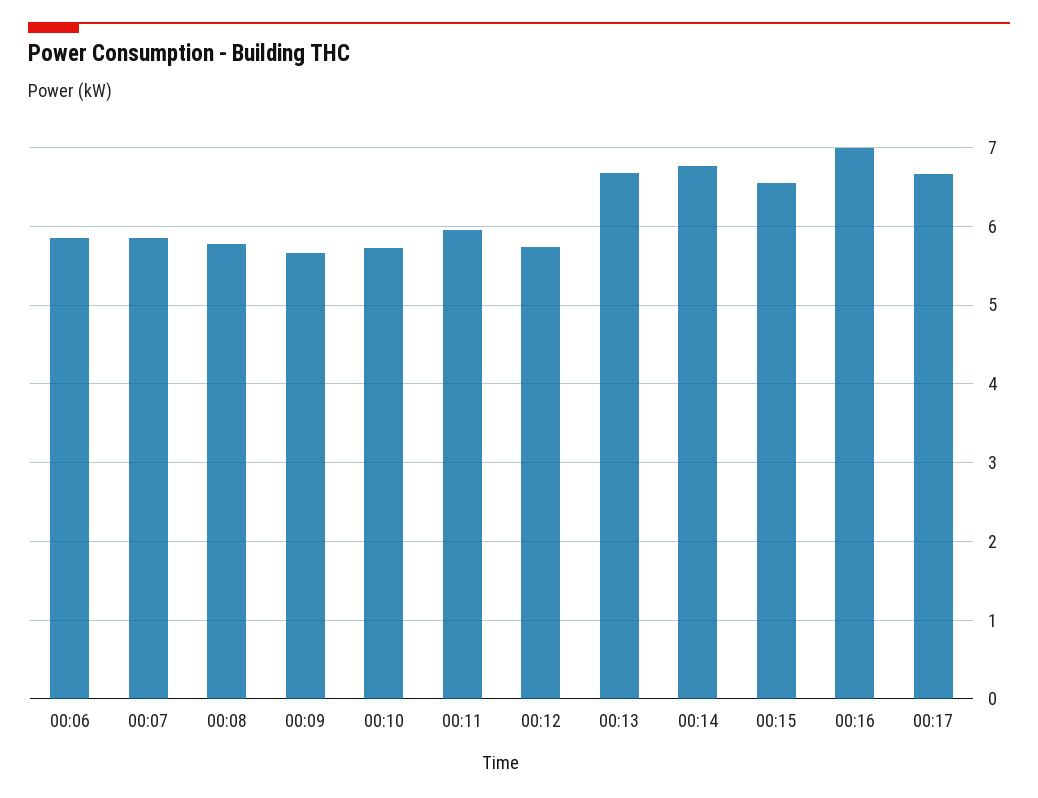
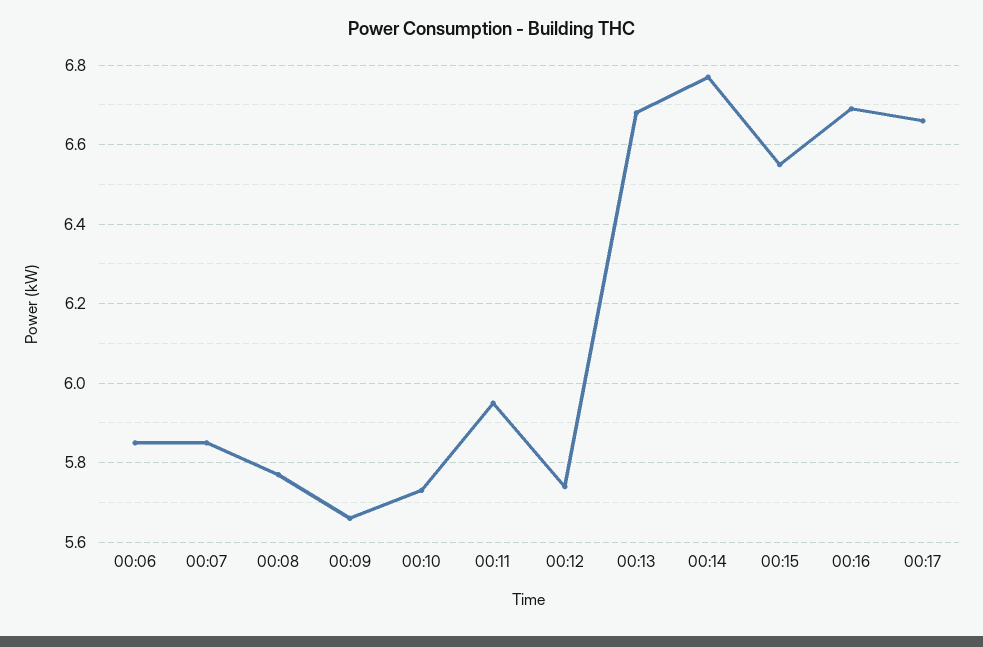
  {
    "00:06": 5.85,
    "00:07": 5.85,
    "00:08": 5.75,
    "00:09": 5.65,
    "00:10": 5.75,
    "00:11": 5.95,
    "00:12": 5.75,
    "00:13": 6.7,
    "00:14": 6.75,
    "00:15": 6.55,
-   "00:16": 7,
+   "00:16": 6.7,
    "00:17": 6.65
  }

